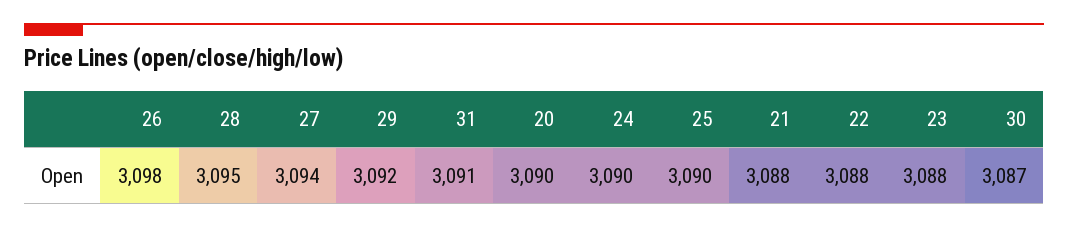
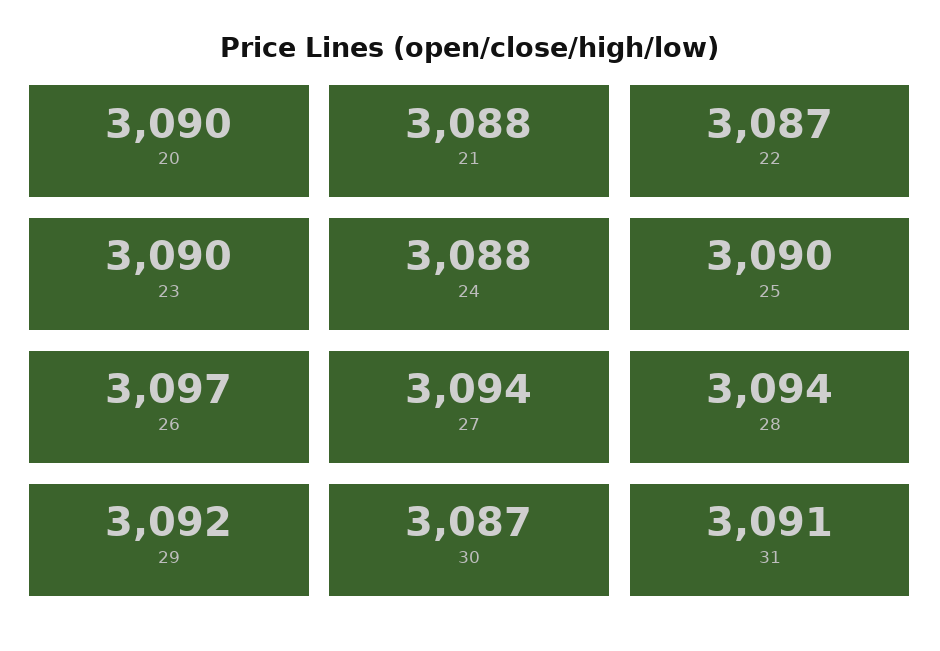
  {
-   "26": 3098,
+   "26": 3097,
-   "28": 3095,
+   "28": 3094,
    "27": 3094,
    "29": 3092,
    "31": 3091,
    "20": 3090,
-   "24": 3090,
+   "24": 3088,
    "25": 3090,
    "21": 3088,
-   "22": 3088,
+   "22": 3087,
-   "23": 3088,
+   "23": 3090,
    "30": 3087
  }

